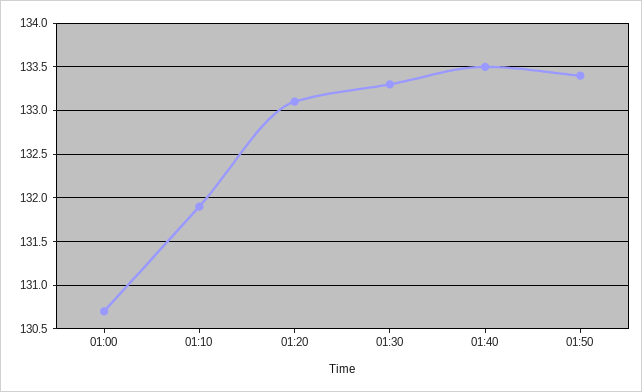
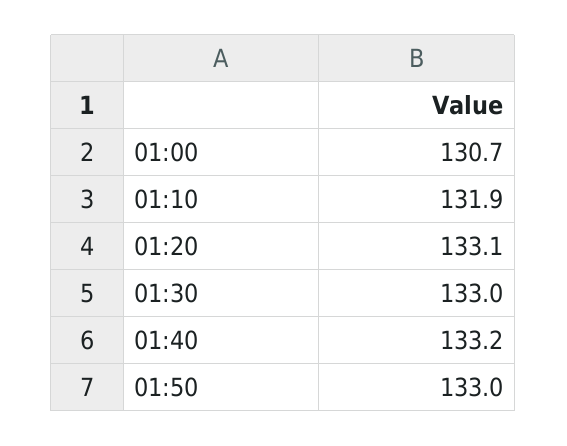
  {
    "01:00": 130.7,
    "01:10": 131.9,
    "01:20": 133.1,
-   "01:30": 133.3,
+   "01:30": 133,
-   "01:40": 133.5,
+   "01:40": 133.2,
-   "01:50": 133.4
+   "01:50": 133
  }

